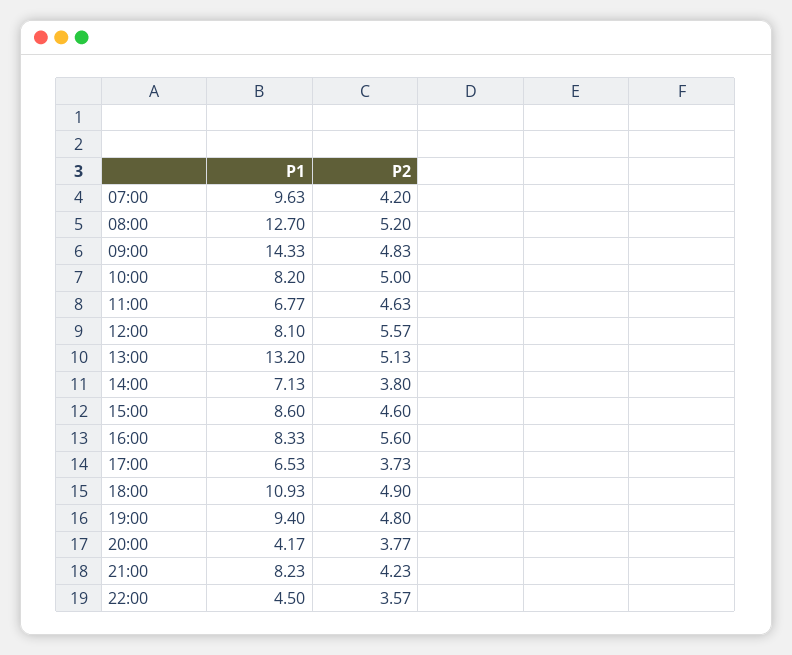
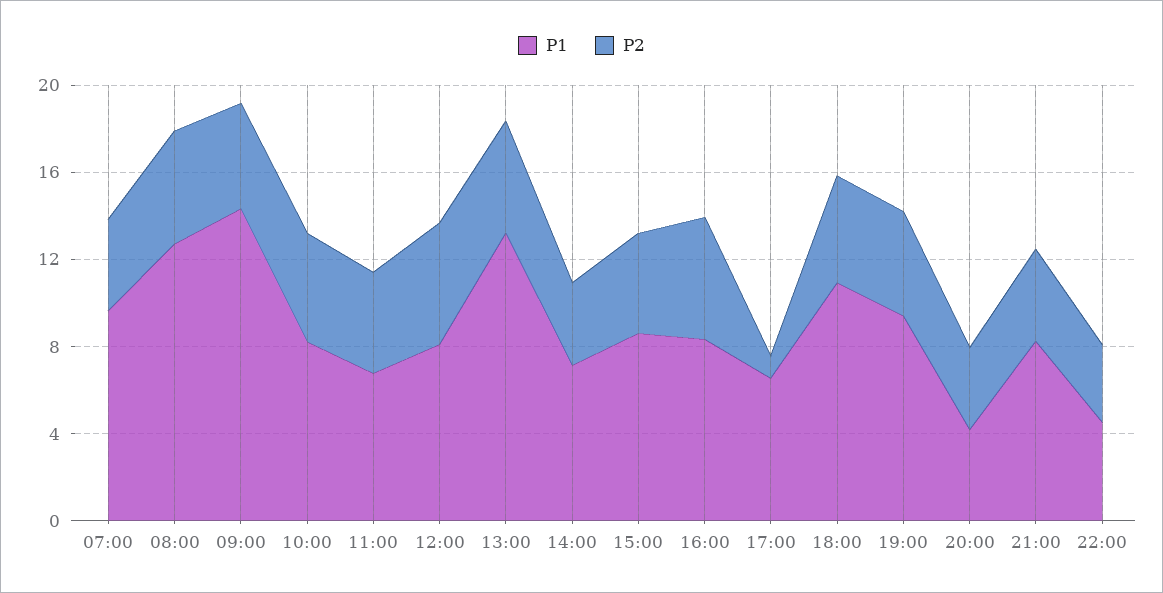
  {
    "P1": {
      "07:00": 9.63,
      "08:00": 12.7,
      "09:00": 14.33,
      "10:00": 8.2,
      "11:00": 6.77,
      "12:00": 8.1,
      "13:00": 13.2,
      "14:00": 7.13,
      "15:00": 8.6,
      "16:00": 8.33,
      "17:00": 6.53,
      "18:00": 10.93,
      "19:00": 9.4,
      "20:00": 4.17,
      "21:00": 8.23,
      "22:00": 4.5
    },
    "P2": {
      "07:00": 4.2,
      "08:00": 5.2,
      "09:00": 4.83,
      "10:00": 5,
      "11:00": 4.63,
      "12:00": 5.57,
      "13:00": 5.13,
      "14:00": 3.8,
      "15:00": 4.6,
      "16:00": 5.6,
-     "17:00": 3.73,
+     "17:00": 1,
      "18:00": 4.9,
      "19:00": 4.8,
      "20:00": 3.77,
      "21:00": 4.23,
      "22:00": 3.57
    }
  }

